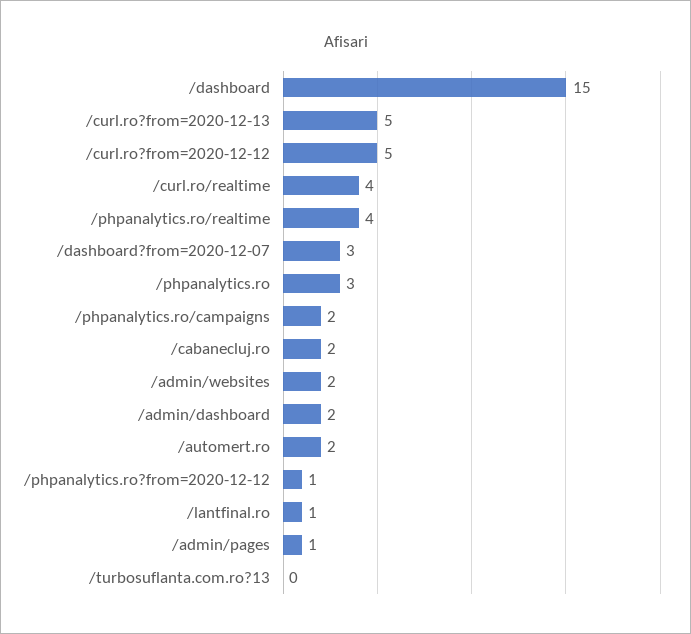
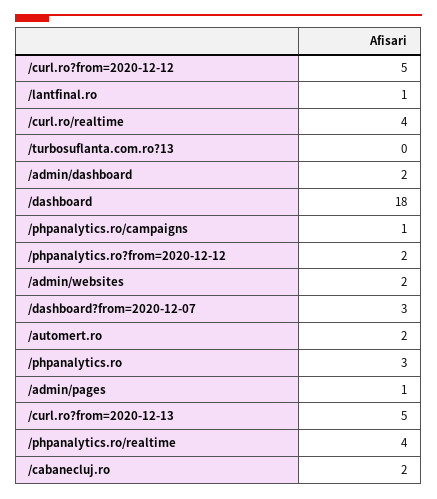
  {
-   "/dashboard": 15,
+   "/dashboard": 18,
    "/curl.ro?from=2020-12-13": 5,
    "/curl.ro?from=2020-12-12": 5,
    "/curl.ro/realtime": 4,
    "/phpanalytics.ro/realtime": 4,
    "/dashboard?from=2020-12-07": 3,
    "/phpanalytics.ro": 3,
-   "/phpanalytics.ro/campaigns": 2,
+   "/phpanalytics.ro/campaigns": 1,
    "/cabanecluj.ro": 2,
    "/admin/websites": 2,
    "/admin/dashboard": 2,
    "/automert.ro": 2,
-   "/phpanalytics.ro?from=2020-12-12": 1,
+   "/phpanalytics.ro?from=2020-12-12": 2,
    "/lantfinal.ro": 1,
    "/admin/pages": 1,
    "/turbosuflanta.com.ro?13": 0
  }

